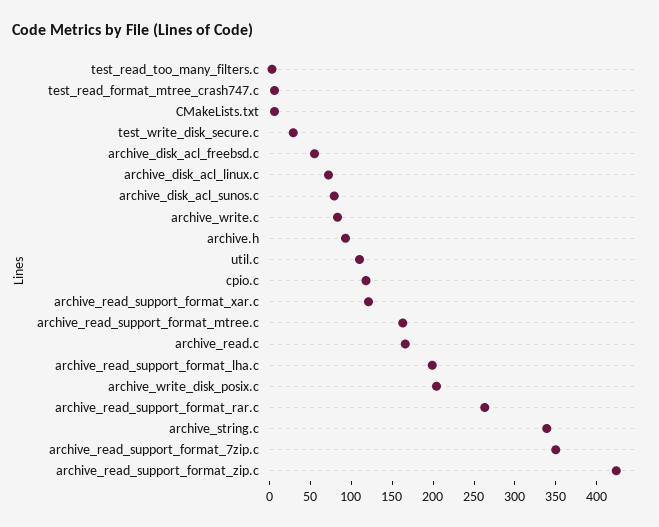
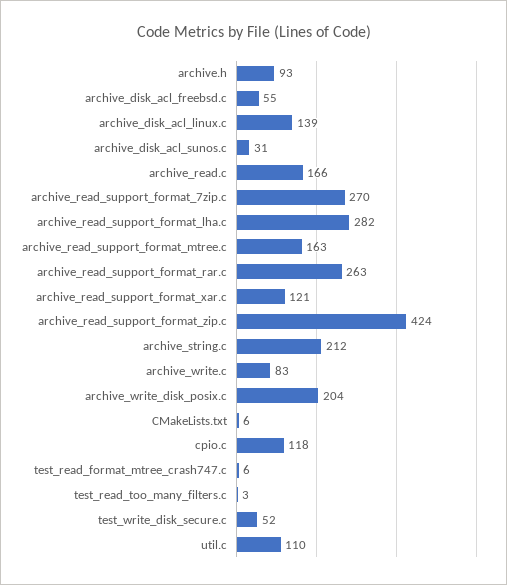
  {
    "test_read_too_many_filters.c": 3,
    "test_read_format_mtree_crash747.c": 6,
    "CMakeLists.txt": 6,
-   "test_write_disk_secure.c": 30,
+   "test_write_disk_secure.c": 52,
    "archive_disk_acl_freebsd.c": 55,
-   "archive_disk_acl_linux.c": 70,
+   "archive_disk_acl_linux.c": 139,
-   "archive_disk_acl_sunos.c": 80,
+   "archive_disk_acl_sunos.c": 31,
    "archive_write.c": 83,
    "archive.h": 93,
    "util.c": 110,
    "cpio.c": 118,
    "archive_read_support_format_xar.c": 121,
    "archive_read_support_format_mtree.c": 163,
    "archive_read.c": 166,
-   "archive_read_support_format_lha.c": 200,
+   "archive_read_support_format_lha.c": 282,
    "archive_write_disk_posix.c": 204,
    "archive_read_support_format_rar.c": 263,
-   "archive_string.c": 340,
+   "archive_string.c": 212,
-   "archive_read_support_format_7zip.c": 350,
+   "archive_read_support_format_7zip.c": 270,
    "archive_read_support_format_zip.c": 424
  }

